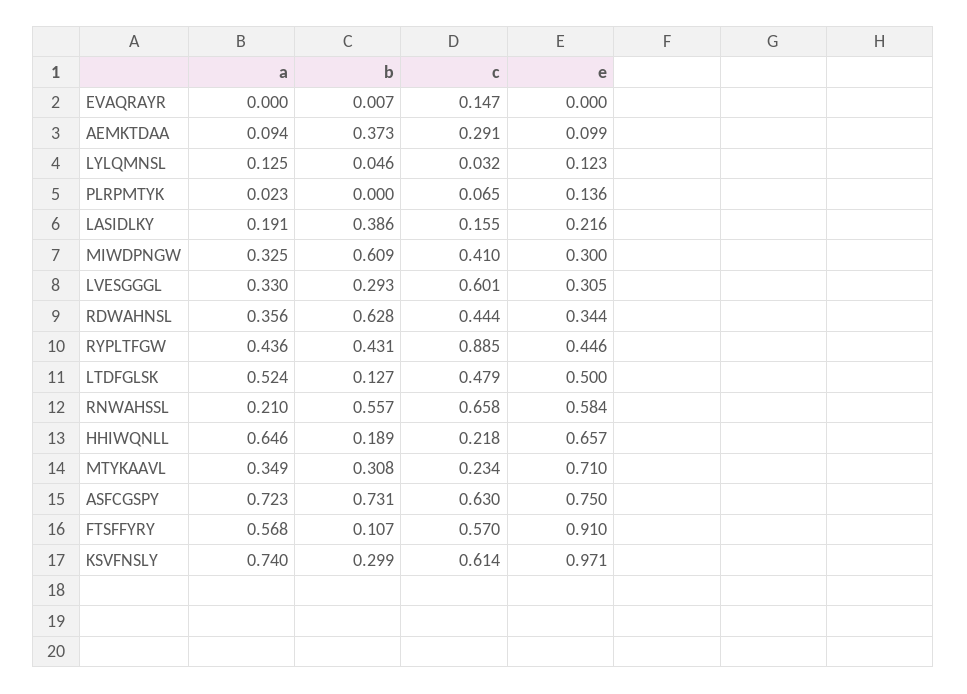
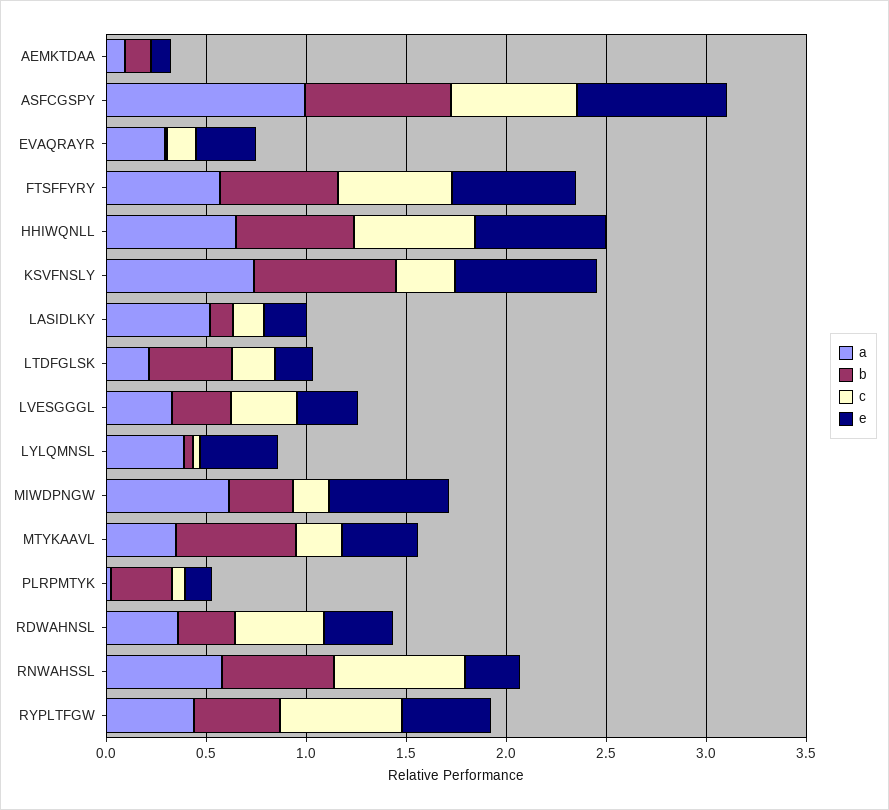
  {
    "a": {
-     "EVAQRAYR": 0,
+     "EVAQRAYR": 0.3,
      "AEMKTDAA": 0.094,
-     "LYLQMNSL": 0.125,
+     "LYLQMNSL": 0.4,
      "PLRPMTYK": 0.023,
-     "LASIDLKY": 0.191,
+     "LASIDLKY": 0.5,
-     "MIWDPNGW": 0.325,
+     "MIWDPNGW": 0.6,
      "LVESGGGL": 0.33,
      "RDWAHNSL": 0.356,
      "RYPLTFGW": 0.436,
-     "LTDFGLSK": 0.524,
+     "LTDFGLSK": 0.2,
-     "RNWAHSSL": 0.21,
+     "RNWAHSSL": 0.6,
      "HHIWQNLL": 0.646,
      "MTYKAAVL": 0.349,
-     "ASFCGSPY": 0.723,
+     "ASFCGSPY": 1,
      "FTSFFYRY": 0.568,
      "KSVFNSLY": 0.74
    },
    "b": {
      "EVAQRAYR": 0.007,
-     "AEMKTDAA": 0.373,
+     "AEMKTDAA": 0.1,
      "LYLQMNSL": 0.046,
-     "PLRPMTYK": 0,
+     "PLRPMTYK": 0.3,
-     "LASIDLKY": 0.386,
+     "LASIDLKY": 0.1,
-     "MIWDPNGW": 0.609,
+     "MIWDPNGW": 0.3,
      "LVESGGGL": 0.293,
-     "RDWAHNSL": 0.628,
+     "RDWAHNSL": 0.3,
      "RYPLTFGW": 0.431,
-     "LTDFGLSK": 0.127,
+     "LTDFGLSK": 0.4,
      "RNWAHSSL": 0.557,
-     "HHIWQNLL": 0.189,
+     "HHIWQNLL": 0.6,
-     "MTYKAAVL": 0.308,
+     "MTYKAAVL": 0.6,
      "ASFCGSPY": 0.731,
-     "FTSFFYRY": 0.107,
+     "FTSFFYRY": 0.6,
-     "KSVFNSLY": 0.299
+     "KSVFNSLY": 0.7
    },
    "c": {
      "EVAQRAYR": 0.147,
-     "AEMKTDAA": 0.291,
+     "AEMKTDAA": 0,
      "LYLQMNSL": 0.032,
      "PLRPMTYK": 0.065,
      "LASIDLKY": 0.155,
-     "MIWDPNGW": 0.41,
+     "MIWDPNGW": 0.2,
-     "LVESGGGL": 0.601,
+     "LVESGGGL": 0.3,
      "RDWAHNSL": 0.444,
-     "RYPLTFGW": 0.885,
+     "RYPLTFGW": 0.6,
-     "LTDFGLSK": 0.479,
+     "LTDFGLSK": 0.2,
      "RNWAHSSL": 0.658,
-     "HHIWQNLL": 0.218,
+     "HHIWQNLL": 0.6,
      "MTYKAAVL": 0.234,
      "ASFCGSPY": 0.63,
      "FTSFFYRY": 0.57,
-     "KSVFNSLY": 0.614
+     "KSVFNSLY": 0.3
    },
    "e": {
-     "EVAQRAYR": 0,
+     "EVAQRAYR": 0.3,
      "AEMKTDAA": 0.099,
-     "LYLQMNSL": 0.123,
+     "LYLQMNSL": 0.4,
      "PLRPMTYK": 0.136,
      "LASIDLKY": 0.216,
-     "MIWDPNGW": 0.3,
+     "MIWDPNGW": 0.6,
      "LVESGGGL": 0.305,
      "RDWAHNSL": 0.344,
      "RYPLTFGW": 0.446,
-     "LTDFGLSK": 0.5,
+     "LTDFGLSK": 0.2,
-     "RNWAHSSL": 0.584,
+     "RNWAHSSL": 0.3,
      "HHIWQNLL": 0.657,
-     "MTYKAAVL": 0.71,
+     "MTYKAAVL": 0.4,
      "ASFCGSPY": 0.75,
-     "FTSFFYRY": 0.91,
+     "FTSFFYRY": 0.6,
-     "KSVFNSLY": 0.971
+     "KSVFNSLY": 0.7
    }
  }

